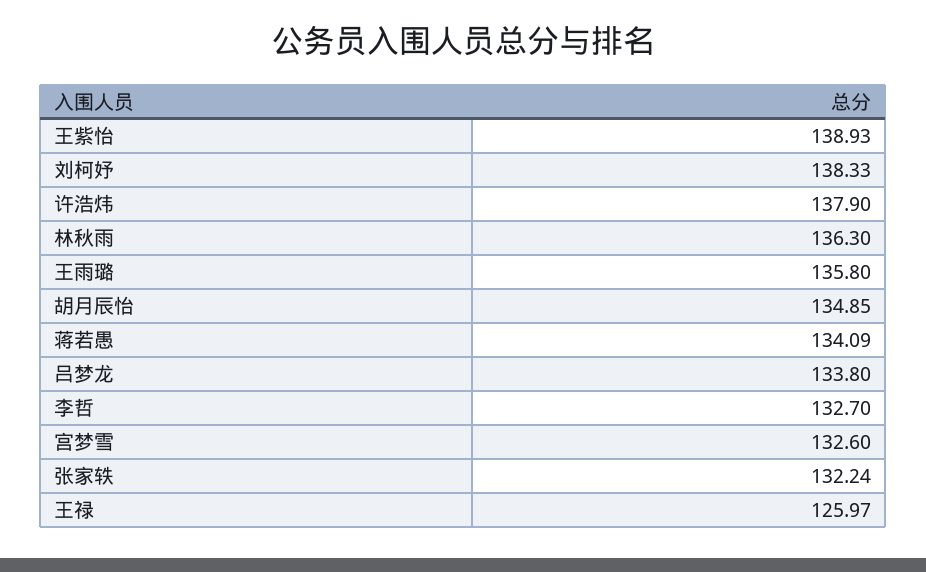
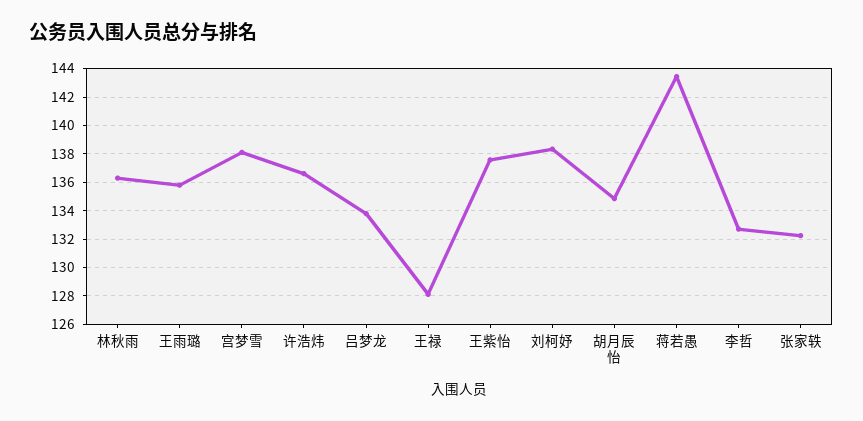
  {
-   "王紫怡": 138.93,
+   "王紫怡": 137.5,
    "刘柯妤": 138.33,
-   "许浩炜": 137.9,
+   "许浩炜": 136.5,
    "林秋雨": 136.3,
    "王雨璐": 135.8,
    "胡月辰怡": 134.85,
-   "蒋若愚": 134.09,
+   "蒋若愚": 143.5,
    "吕梦龙": 133.8,
    "李哲": 132.7,
-   "宫梦雪": 132.6,
+   "宫梦雪": 138,
    "张家轶": 132.24,
-   "王禄": 125.97
+   "王禄": 128
  }

